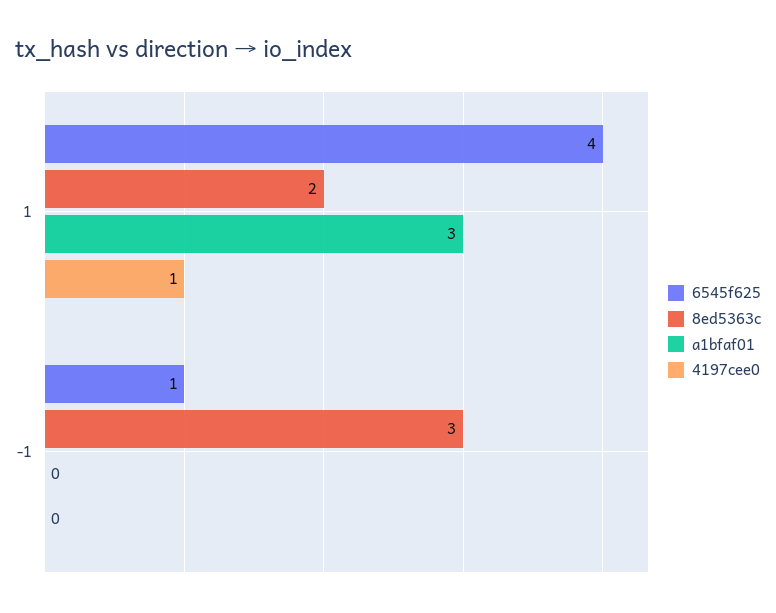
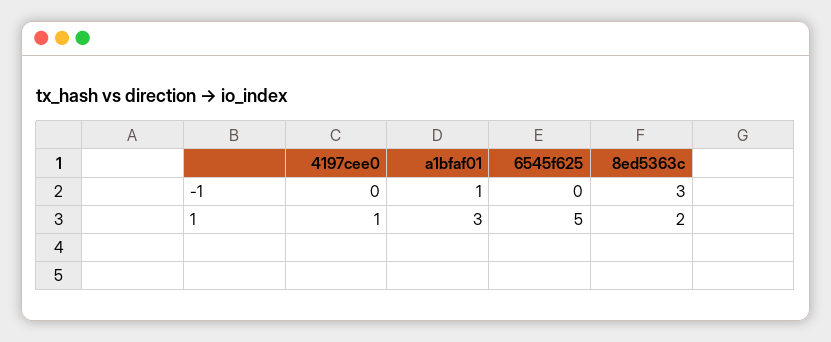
  {
    "6545f625": {
-     "1": 4,
+     "1": 5,
-     "-1": 1
+     "-1": 0
    },
    "8ed5363c": {
      "1": 2,
      "-1": 3
    },
    "a1bfaf01": {
      "1": 3,
-     "-1": 0
+     "-1": 1
    },
    "4197cee0": {
      "1": 1,
      "-1": 0
    }
  }

